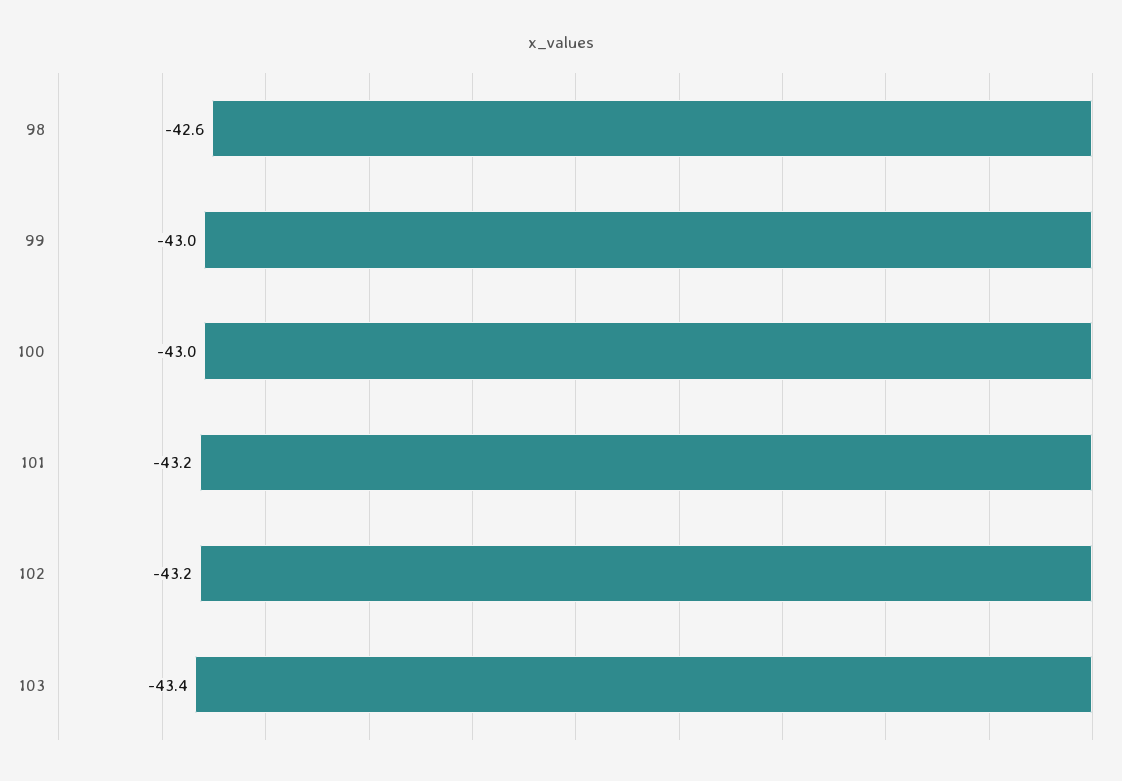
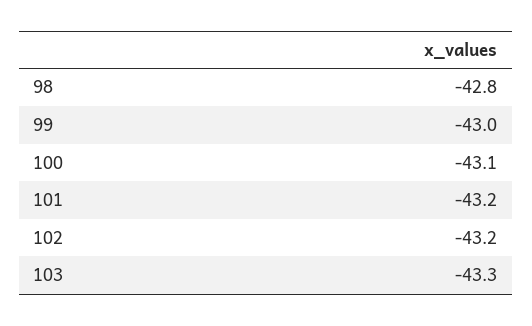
  {
-   "98": -42.6,
+   "98": -42.8,
    "99": -43,
-   "100": -43,
+   "100": -43.1,
    "101": -43.2,
    "102": -43.2,
-   "103": -43.4
+   "103": -43.3
  }

